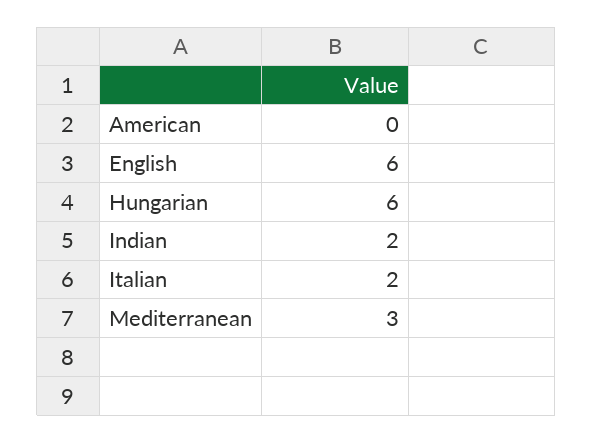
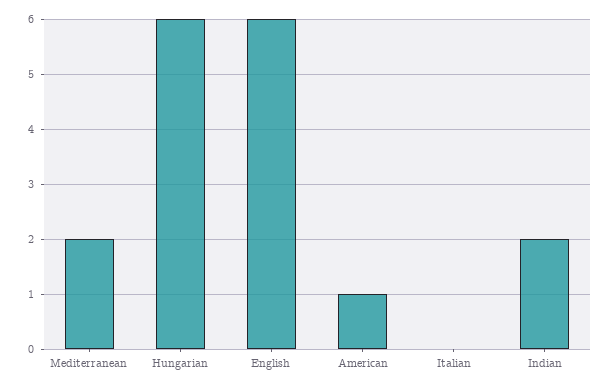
  {
-   "American": 0,
+   "American": 1,
    "English": 6,
    "Hungarian": 6,
    "Indian": 2,
-   "Italian": 2,
+   "Italian": 0,
-   "Mediterranean": 3
+   "Mediterranean": 2
  }

